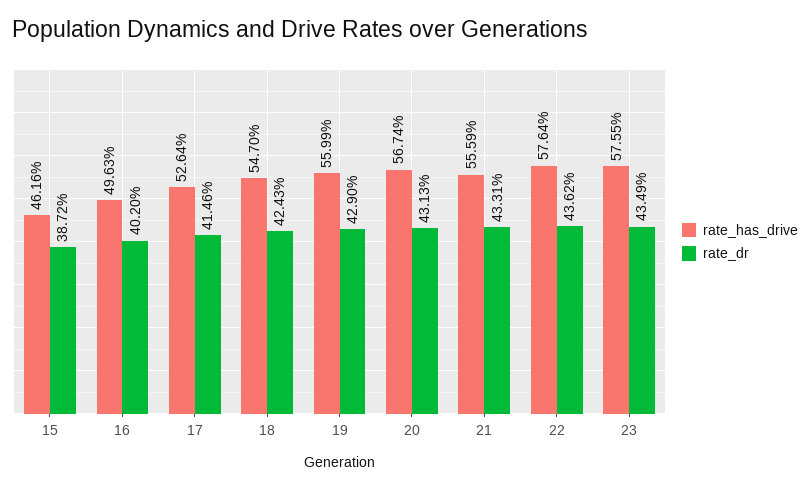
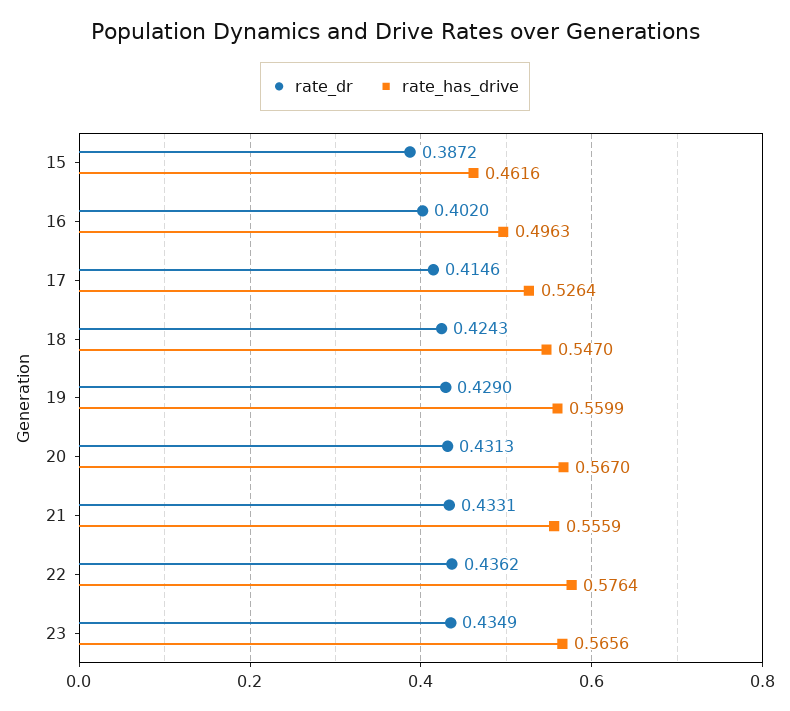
  {
    "rate_has_drive": {
      "15": 0.4616,
      "16": 0.4963,
      "17": 0.5264,
      "18": 0.547,
      "19": 0.5599,
-     "20": 0.5674,
+     "20": 0.567,
      "21": 0.5559,
      "22": 0.5764,
-     "23": 0.5755
+     "23": 0.5656
    },
    "rate_dr": {
      "15": 0.3872,
      "16": 0.402,
      "17": 0.4146,
      "18": 0.4243,
      "19": 0.429,
      "20": 0.4313,
      "21": 0.4331,
      "22": 0.4362,
      "23": 0.4349
    }
  }

